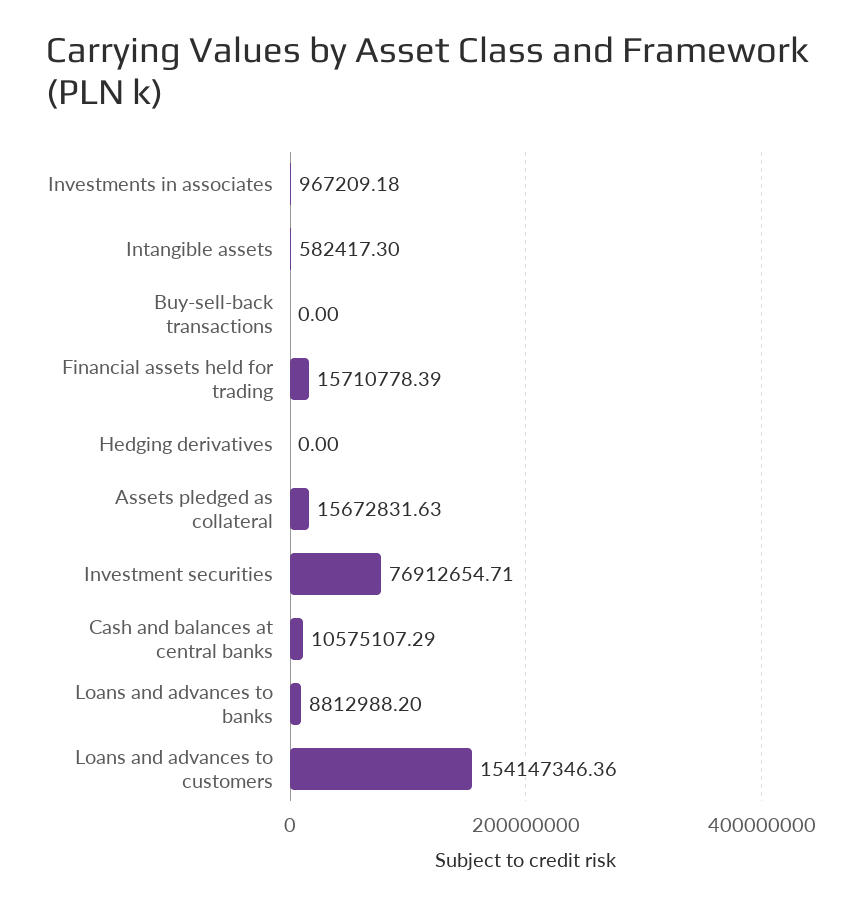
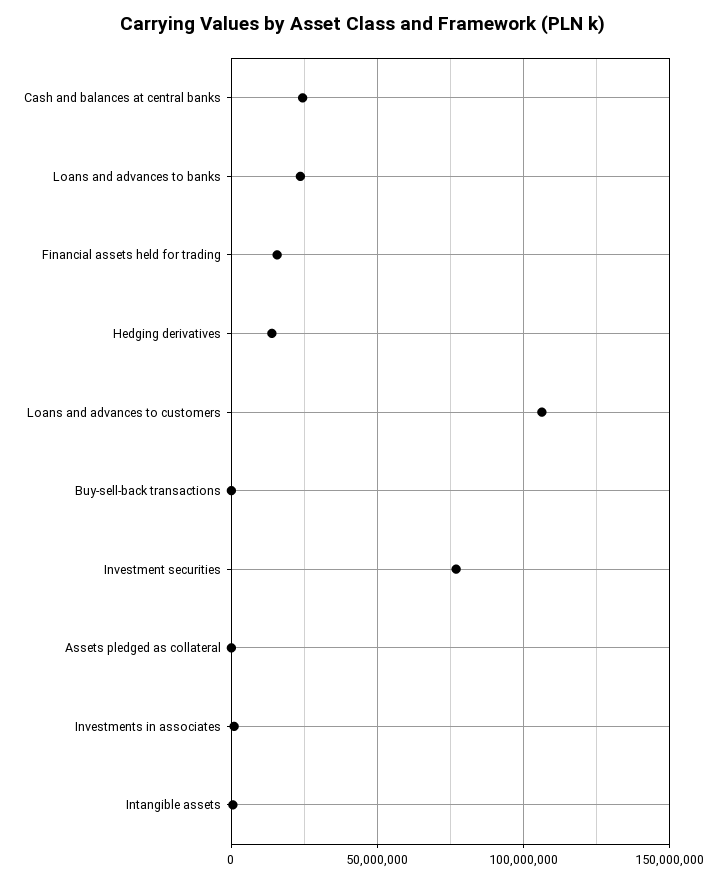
  {
    "Investments in associates": 967209.18,
    "Intangible assets": 582417.3,
    "Buy-sell-back transactions": 0,
    "Financial assets held for trading": 15710778.39,
-   "Hedging derivatives": 0,
+   "Hedging derivatives": 15000000,
-   "Assets pledged as collateral": 15672831.63,
+   "Assets pledged as collateral": 0,
    "Investment securities": 76912654.71,
-   "Cash and balances at central banks": 10575107.29,
+   "Cash and balances at central banks": 25000000,
-   "Loans and advances to banks": 8812988.2,
+   "Loans and advances to banks": 25000000,
-   "Loans and advances to customers": 154147346.36
+   "Loans and advances to customers": 105000000
  }

